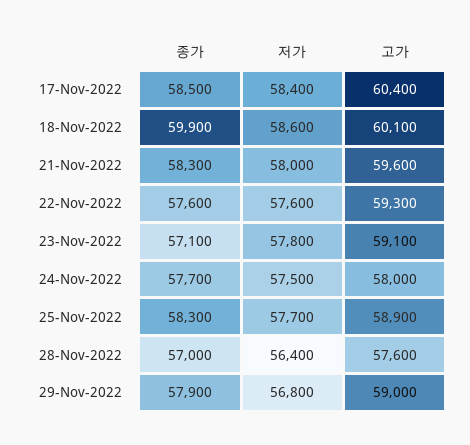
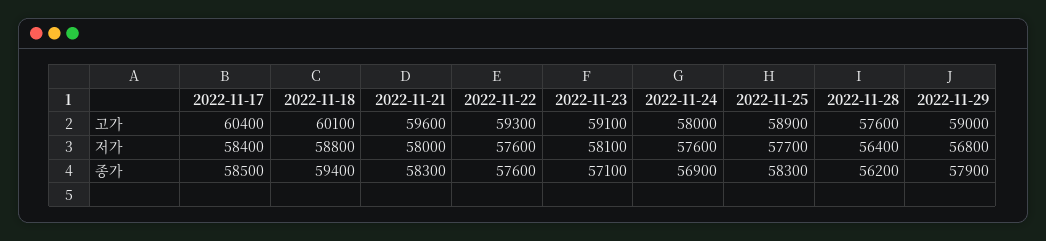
  {
    "종가": {
      "17-Nov-2022": 58500,
-     "18-Nov-2022": 59900,
+     "18-Nov-2022": 59400,
      "21-Nov-2022": 58300,
      "22-Nov-2022": 57600,
      "23-Nov-2022": 57100,
-     "24-Nov-2022": 57700,
+     "24-Nov-2022": 56900,
      "25-Nov-2022": 58300,
-     "28-Nov-2022": 57000,
+     "28-Nov-2022": 56200,
      "29-Nov-2022": 57900
    },
    "저가": {
      "17-Nov-2022": 58400,
-     "18-Nov-2022": 58600,
+     "18-Nov-2022": 58800,
      "21-Nov-2022": 58000,
      "22-Nov-2022": 57600,
-     "23-Nov-2022": 57800,
+     "23-Nov-2022": 58100,
-     "24-Nov-2022": 57500,
+     "24-Nov-2022": 57600,
      "25-Nov-2022": 57700,
      "28-Nov-2022": 56400,
      "29-Nov-2022": 56800
    },
    "고가": {
      "17-Nov-2022": 60400,
      "18-Nov-2022": 60100,
      "21-Nov-2022": 59600,
      "22-Nov-2022": 59300,
      "23-Nov-2022": 59100,
      "24-Nov-2022": 58000,
      "25-Nov-2022": 58900,
      "28-Nov-2022": 57600,
      "29-Nov-2022": 59000
    }
  }

